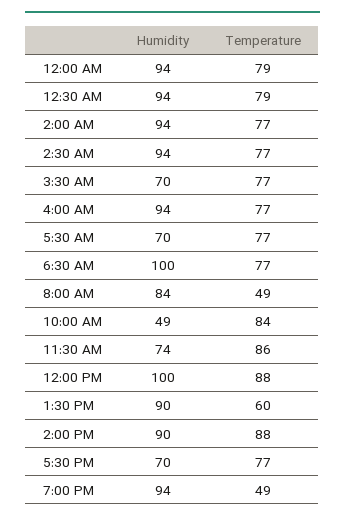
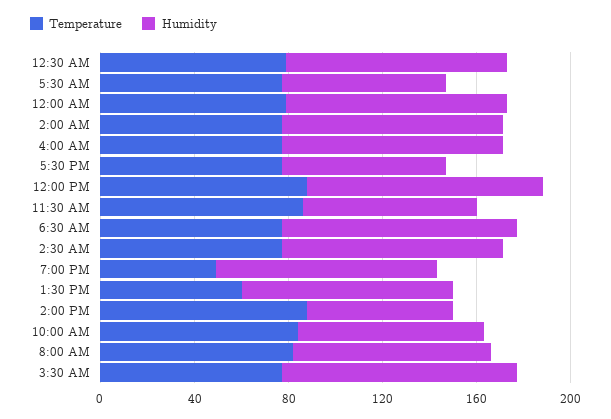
  {
    "Humidity": {
      "12:00 AM": 94,
      "12:30 AM": 94,
      "2:00 AM": 94,
      "2:30 AM": 94,
-     "3:30 AM": 70,
+     "3:30 AM": 100,
      "4:00 AM": 94,
      "5:30 AM": 70,
      "6:30 AM": 100,
      "8:00 AM": 84,
-     "10:00 AM": 49,
+     "10:00 AM": 80,
      "11:30 AM": 74,
      "12:00 PM": 100,
      "1:30 PM": 90,
-     "2:00 PM": 90,
+     "2:00 PM": 60,
      "5:30 PM": 70,
      "7:00 PM": 94
    },
    "Temperature": {
      "12:00 AM": 79,
      "12:30 AM": 79,
      "2:00 AM": 77,
      "2:30 AM": 77,
      "3:30 AM": 77,
      "4:00 AM": 77,
      "5:30 AM": 77,
      "6:30 AM": 77,
-     "8:00 AM": 49,
+     "8:00 AM": 80,
      "10:00 AM": 84,
      "11:30 AM": 86,
      "12:00 PM": 88,
      "1:30 PM": 60,
      "2:00 PM": 88,
      "5:30 PM": 77,
      "7:00 PM": 49
    }
  }

